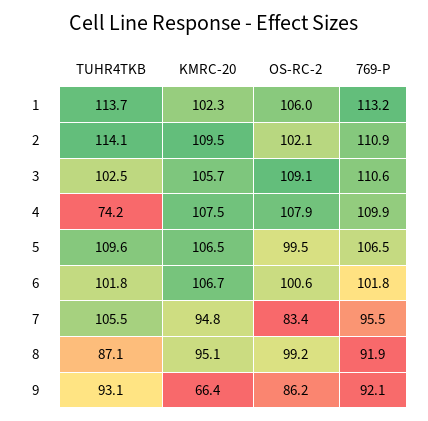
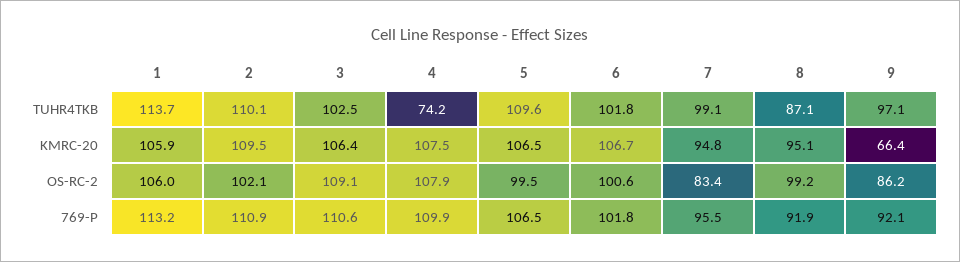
  {
    "TUHR4TKB": {
      "1": 113.7,
-     "2": 114.1,
+     "2": 110.1,
      "3": 102.5,
      "4": 74.2,
      "5": 109.6,
      "6": 101.8,
-     "7": 105.5,
+     "7": 99.1,
      "8": 87.1,
-     "9": 93.1
+     "9": 97.1
    },
    "KMRC-20": {
-     "1": 102.3,
+     "1": 105.9,
      "2": 109.5,
-     "3": 105.7,
+     "3": 106.4,
      "4": 107.5,
      "5": 106.5,
      "6": 106.7,
      "7": 94.8,
      "8": 95.1,
      "9": 66.4
    },
    "OS-RC-2": {
      "1": 106,
      "2": 102.1,
      "3": 109.1,
      "4": 107.9,
      "5": 99.5,
      "6": 100.6,
      "7": 83.4,
      "8": 99.2,
      "9": 86.2
    },
    "769-P": {
      "1": 113.2,
      "2": 110.9,
      "3": 110.6,
      "4": 109.9,
      "5": 106.5,
      "6": 101.8,
      "7": 95.5,
      "8": 91.9,
      "9": 92.1
    }
  }

